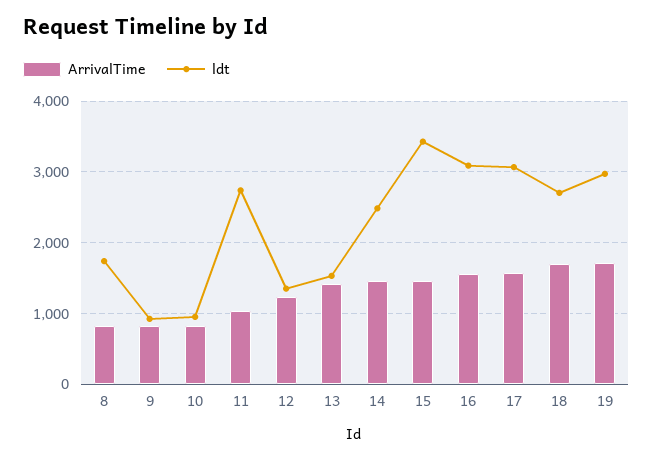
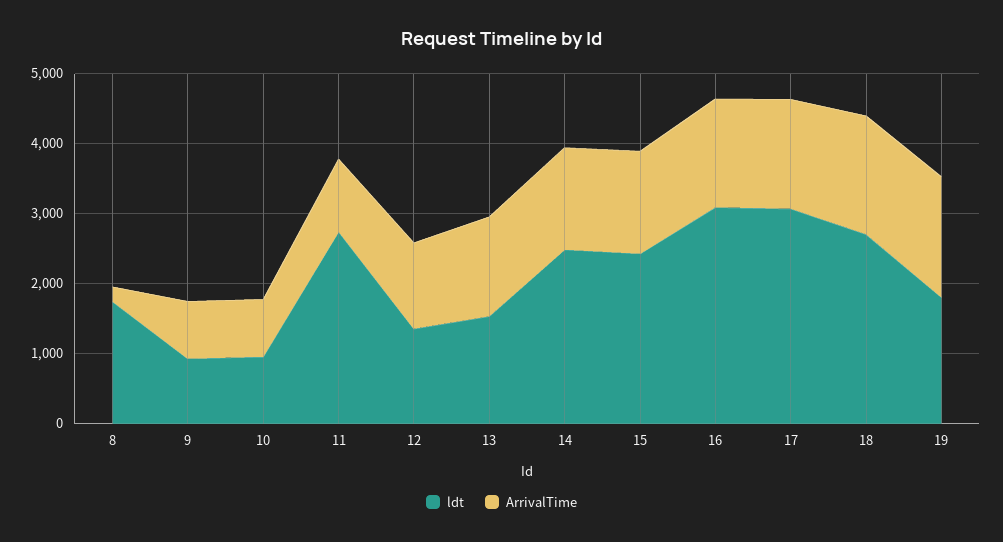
  {
    "ArrivalTime": {
-     "8": 800,
+     "8": 200,
      "9": 800,
      "10": 800,
      "11": 1000,
      "12": 1200,
      "13": 1400,
      "14": 1500,
      "15": 1500,
      "16": 1600,
      "17": 1600,
      "18": 1700,
      "19": 1700
    },
    "ldt": {
      "8": 1700,
      "9": 900,
      "10": 1000,
      "11": 2700,
      "12": 1400,
      "13": 1500,
      "14": 2500,
-     "15": 3400,
+     "15": 2400,
      "16": 3100,
      "17": 3100,
      "18": 2700,
-     "19": 3000
+     "19": 1800
    }
  }

